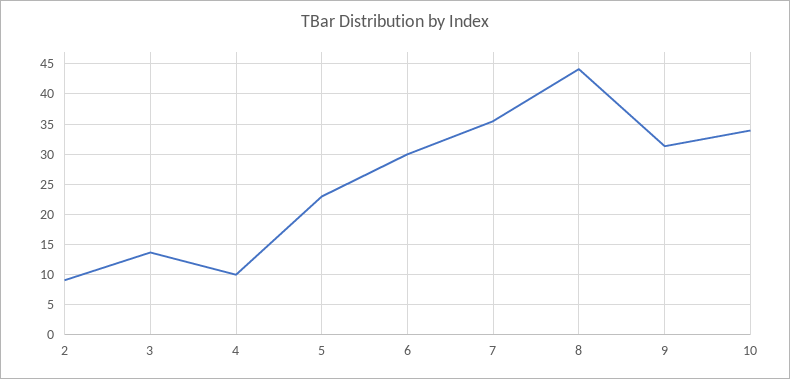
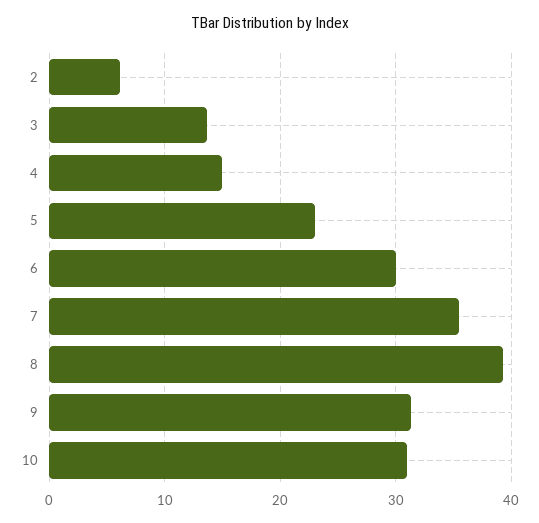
  {
-   "2": 9,
+   "2": 6,
    "3": 14,
-   "4": 10,
+   "4": 15,
    "5": 23,
    "6": 30,
    "7": 35,
-   "8": 44,
+   "8": 39,
    "9": 31,
-   "10": 34
+   "10": 31
  }

